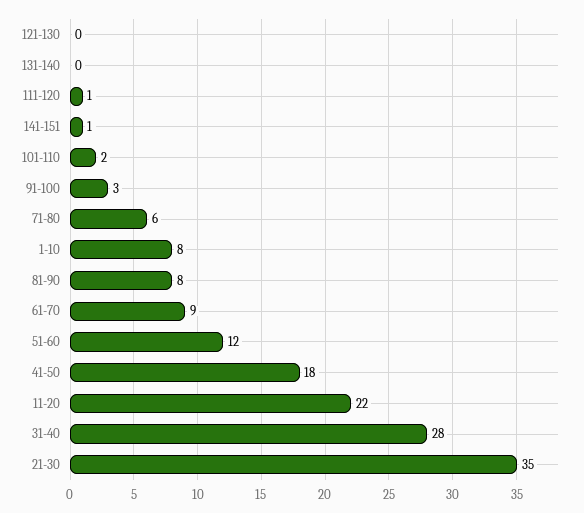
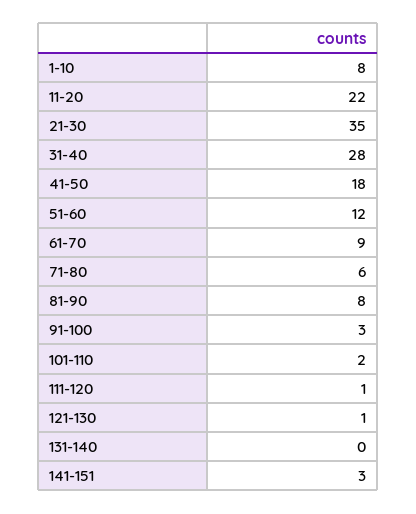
  {
-   "121-130": 0,
+   "121-130": 1,
    "131-140": 0,
    "111-120": 1,
-   "141-151": 1,
+   "141-151": 3,
    "101-110": 2,
    "91-100": 3,
    "71-80": 6,
    "1-10": 8,
    "81-90": 8,
    "61-70": 9,
    "51-60": 12,
    "41-50": 18,
    "11-20": 22,
    "31-40": 28,
    "21-30": 35
  }

